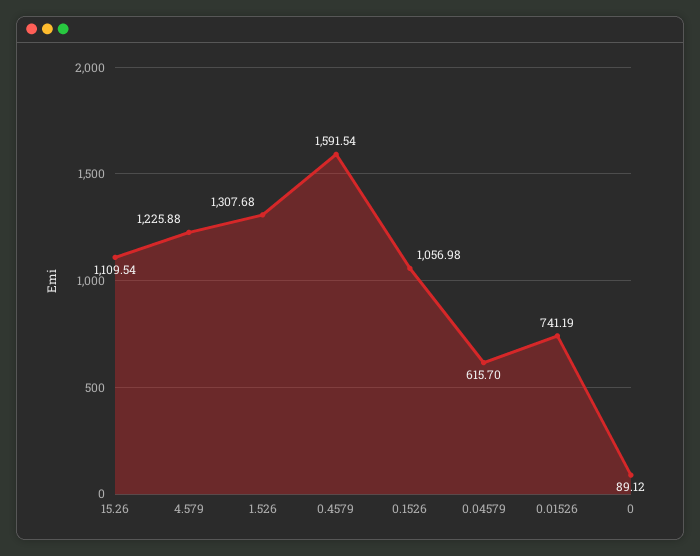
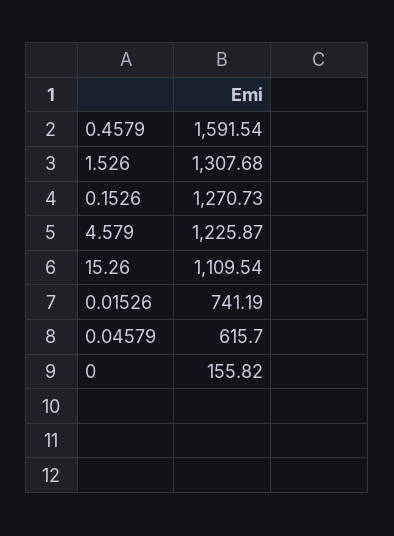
  {
    "15.26": 1109.54,
-   "4.579": 1225.88,
+   "4.579": 1225.87,
    "1.526": 1307.68,
    "0.4579": 1591.54,
-   "0.1526": 1056.98,
+   "0.1526": 1270.73,
    "0.04579": 615.7,
    "0.01526": 741.19,
-   "0": 89.12
+   "0": 155.82
  }

